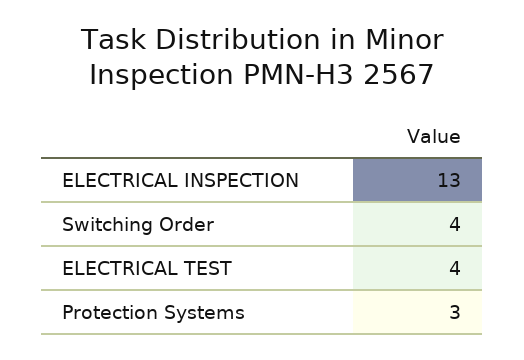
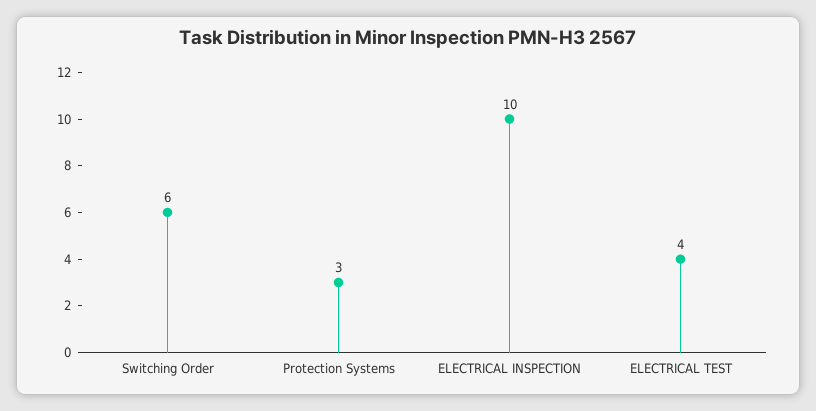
  {
-   "ELECTRICAL INSPECTION": 13,
+   "ELECTRICAL INSPECTION": 10,
-   "Switching Order": 4,
+   "Switching Order": 6,
    "ELECTRICAL TEST": 4,
    "Protection Systems": 3
  }

